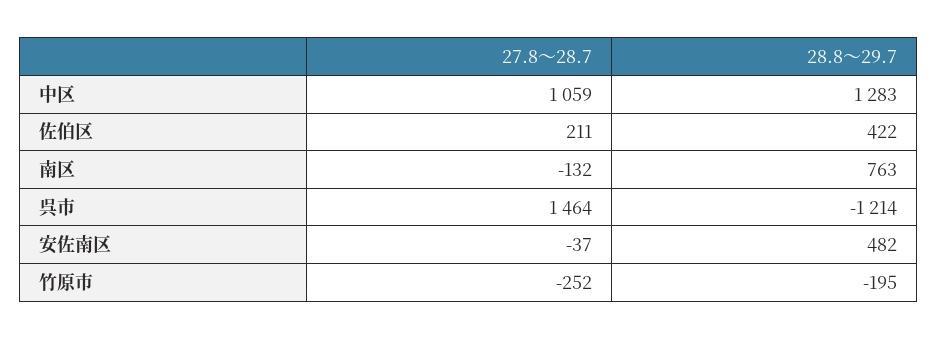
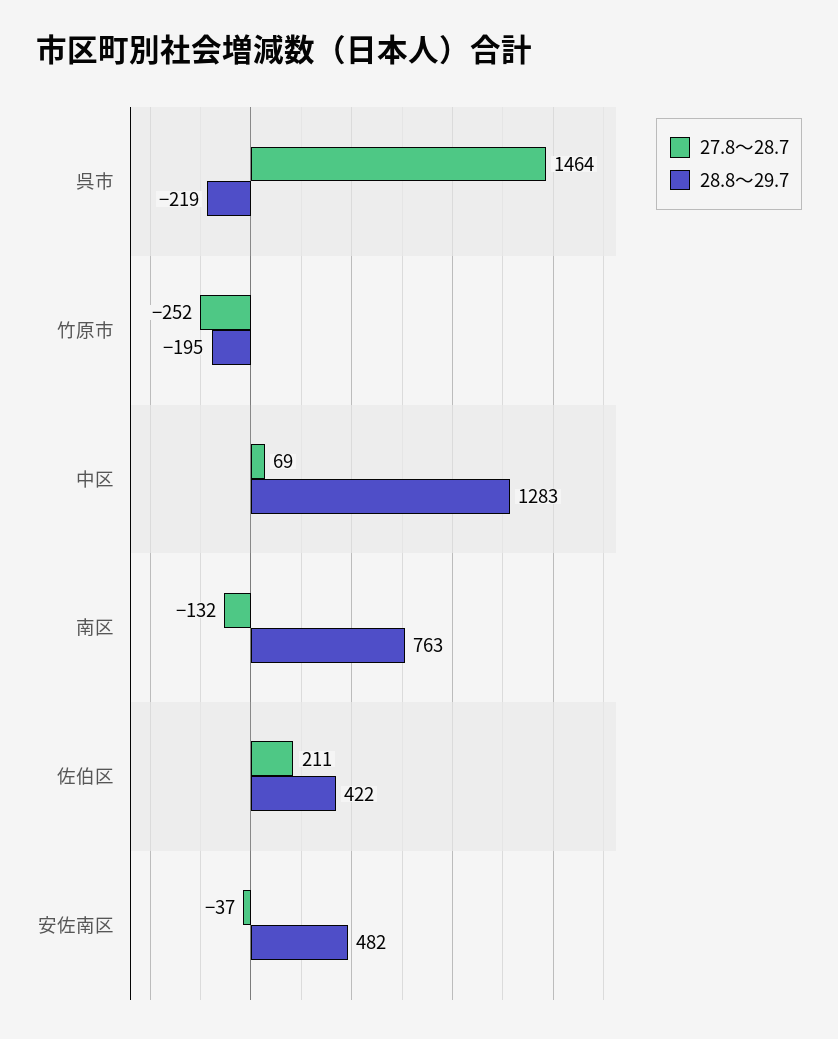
  {
    "27.8～28.7": {
-     "中区": 1059,
+     "中区": 69,
      "佐伯区": 211,
      "南区": -132,
      "呉市": 1464,
      "安佐南区": -37,
      "竹原市": -252
    },
    "28.8～29.7": {
      "中区": 1283,
      "佐伯区": 422,
      "南区": 763,
-     "呉市": -1214,
+     "呉市": -219,
      "安佐南区": 482,
      "竹原市": -195
    }
  }

